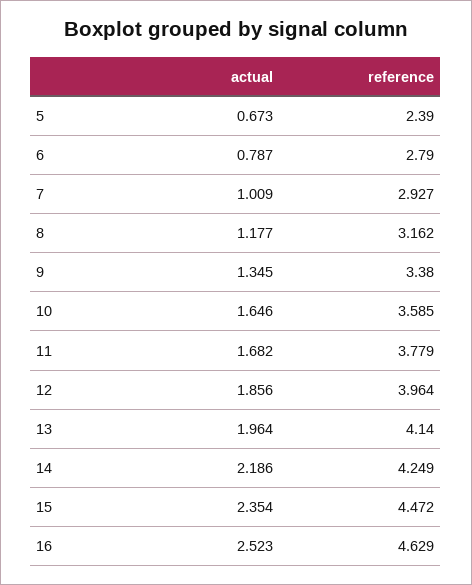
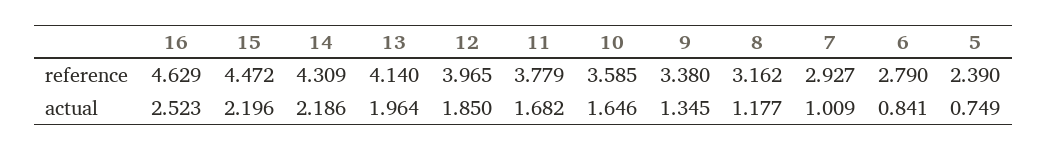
  {
    "actual": {
-     "5": 0.673,
+     "5": 0.749,
-     "6": 0.787,
+     "6": 0.841,
      "7": 1.009,
      "8": 1.177,
      "9": 1.345,
      "10": 1.646,
      "11": 1.682,
-     "12": 1.856,
+     "12": 1.85,
      "13": 1.964,
      "14": 2.186,
-     "15": 2.354,
+     "15": 2.196,
      "16": 2.523
    },
    "reference": {
      "5": 2.39,
      "6": 2.79,
      "7": 2.927,
      "8": 3.162,
      "9": 3.38,
      "10": 3.585,
      "11": 3.779,
-     "12": 3.964,
+     "12": 3.965,
      "13": 4.14,
-     "14": 4.249,
+     "14": 4.309,
      "15": 4.472,
      "16": 4.629
    }
  }

